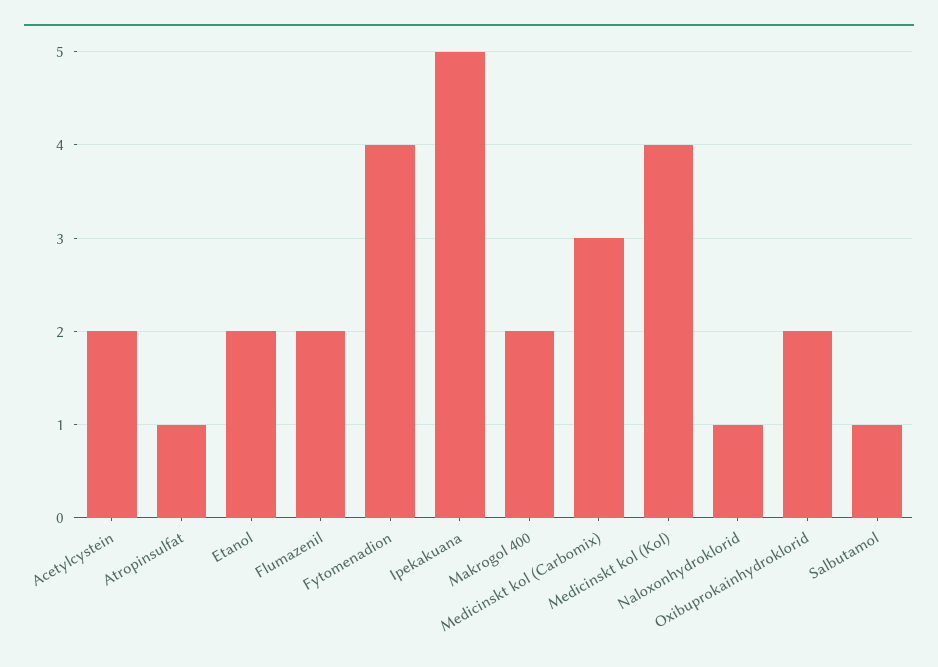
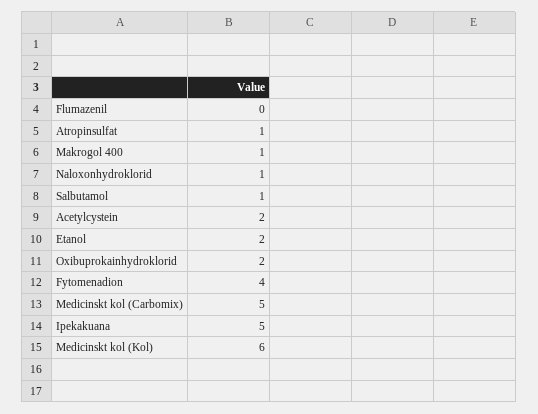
  {
    "Acetylcystein": 2,
    "Atropinsulfat": 1,
    "Etanol": 2,
-   "Flumazenil": 2,
+   "Flumazenil": 0,
    "Fytomenadion": 4,
    "Ipekakuana": 5,
-   "Makrogol 400": 2,
+   "Makrogol 400": 1,
-   "Medicinskt kol (Carbomix)": 3,
+   "Medicinskt kol (Carbomix)": 5,
-   "Medicinskt kol (Kol)": 4,
+   "Medicinskt kol (Kol)": 6,
    "Naloxonhydroklorid": 1,
    "Oxibuprokainhydroklorid": 2,
    "Salbutamol": 1
  }

